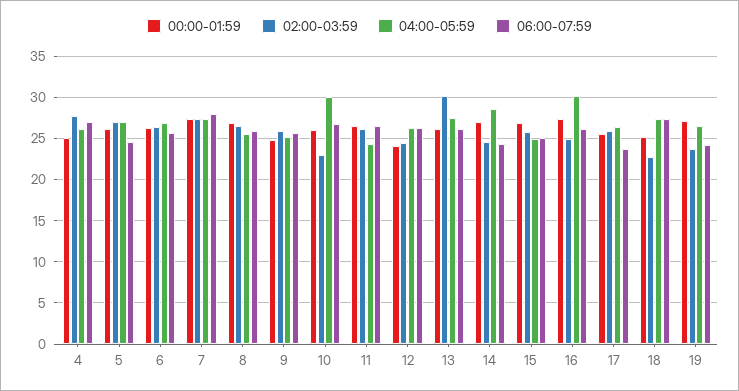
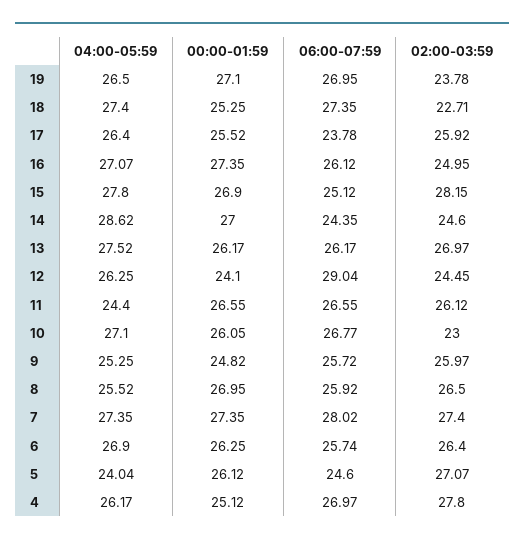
  {
    "00:00-01:59": {
      "4": 25.12,
      "5": 26.12,
      "6": 26.25,
      "7": 27.35,
      "8": 26.95,
      "9": 24.82,
      "10": 26.05,
      "11": 26.55,
      "12": 24.1,
      "13": 26.17,
      "14": 27,
      "15": 26.9,
      "16": 27.35,
      "17": 25.52,
      "18": 25.25,
      "19": 27.1
    },
    "02:00-03:59": {
      "4": 27.8,
      "5": 27.07,
      "6": 26.4,
      "7": 27.4,
      "8": 26.5,
      "9": 25.97,
      "10": 23,
      "11": 26.12,
      "12": 24.45,
-     "13": 30,
+     "13": 26.97,
      "14": 24.6,
-     "15": 26,
+     "15": 28.15,
      "16": 24.95,
      "17": 25.92,
      "18": 22.71,
      "19": 23.78
    },
    "04:00-05:59": {
      "4": 26.17,
-     "5": 27,
+     "5": 24.04,
      "6": 26.9,
      "7": 27.35,
      "8": 25.52,
      "9": 25.25,
-     "10": 30,
+     "10": 27.1,
      "11": 24.4,
      "12": 26.25,
      "13": 27.52,
      "14": 28.62,
-     "15": 25,
+     "15": 27.8,
-     "16": 30,
+     "16": 27.07,
      "17": 26.4,
      "18": 27.4,
      "19": 26.5
    },
    "06:00-07:59": {
      "4": 26.97,
      "5": 24.6,
      "6": 25.74,
      "7": 28.02,
      "8": 25.92,
      "9": 25.72,
      "10": 26.77,
      "11": 26.55,
-     "12": 26,
+     "12": 29.04,
      "13": 26.17,
      "14": 24.35,
      "15": 25.12,
      "16": 26.12,
      "17": 23.78,
      "18": 27.35,
-     "19": 24
+     "19": 26.95
    }
  }

